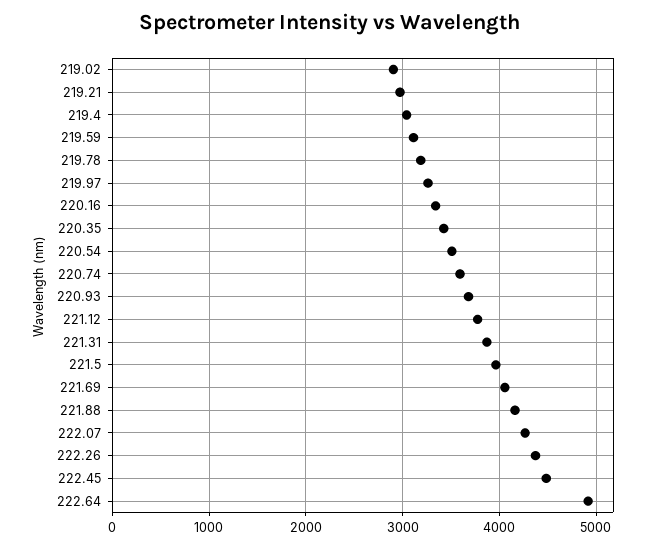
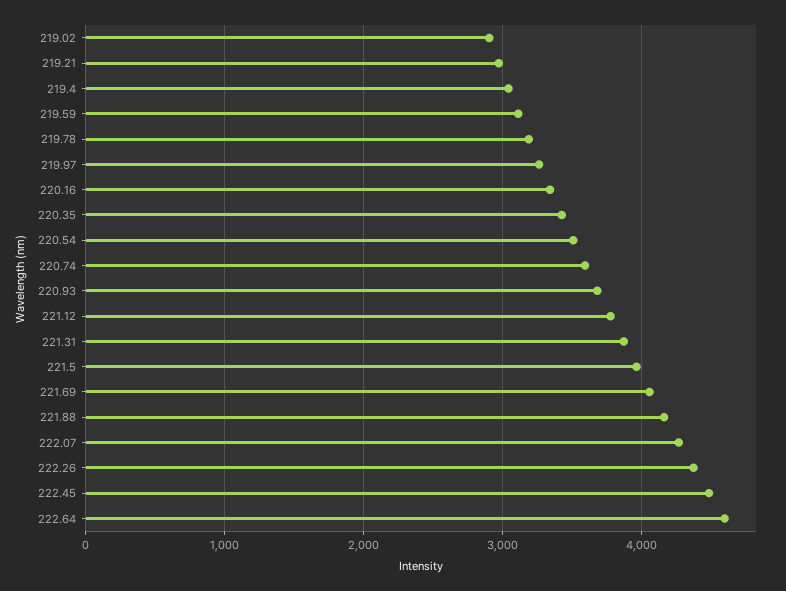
  {
    "219.02": 2900,
    "219.21": 3000,
    "219.4": 3000,
    "219.59": 3100,
    "219.78": 3200,
    "219.97": 3300,
    "220.16": 3300,
    "220.35": 3400,
    "220.54": 3500,
    "220.74": 3600,
    "220.93": 3700,
    "221.12": 3800,
    "221.31": 3900,
    "221.5": 4000,
    "221.69": 4100,
    "221.88": 4200,
    "222.07": 4300,
    "222.26": 4400,
    "222.45": 4500,
-   "222.64": 4900
+   "222.64": 4600
  }

